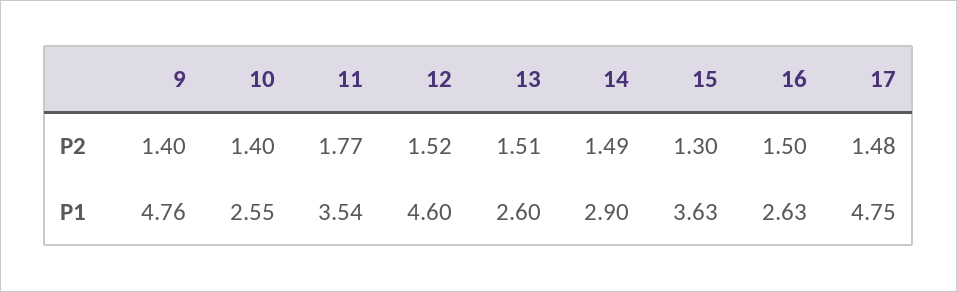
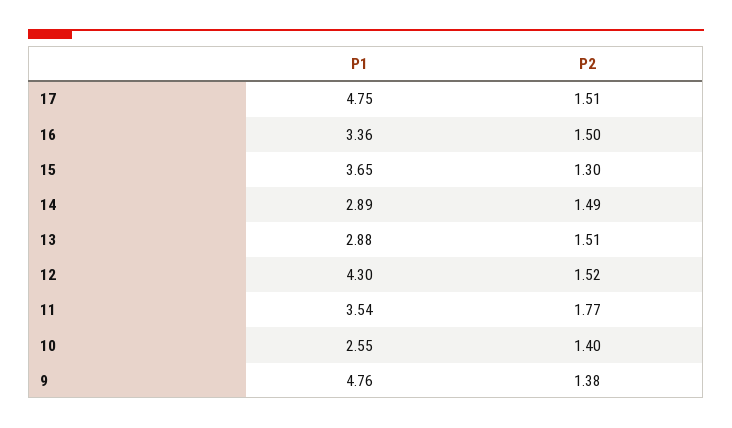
  {
    "9": {
-     "P2": 1.4,
+     "P2": 1.38,
      "P1": 4.76
    },
    "10": {
      "P2": 1.4,
      "P1": 2.55
    },
    "11": {
      "P2": 1.77,
      "P1": 3.54
    },
    "12": {
      "P2": 1.52,
-     "P1": 4.6
+     "P1": 4.3
    },
    "13": {
      "P2": 1.51,
-     "P1": 2.6
+     "P1": 2.88
    },
    "14": {
      "P2": 1.49,
-     "P1": 2.9
+     "P1": 2.89
    },
    "15": {
      "P2": 1.3,
-     "P1": 3.63
+     "P1": 3.65
    },
    "16": {
      "P2": 1.5,
-     "P1": 2.63
+     "P1": 3.36
    },
    "17": {
-     "P2": 1.48,
+     "P2": 1.51,
      "P1": 4.75
    }
  }

